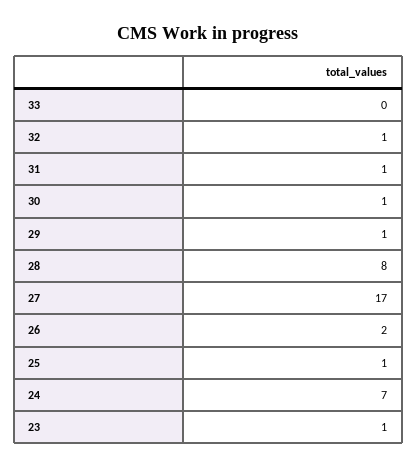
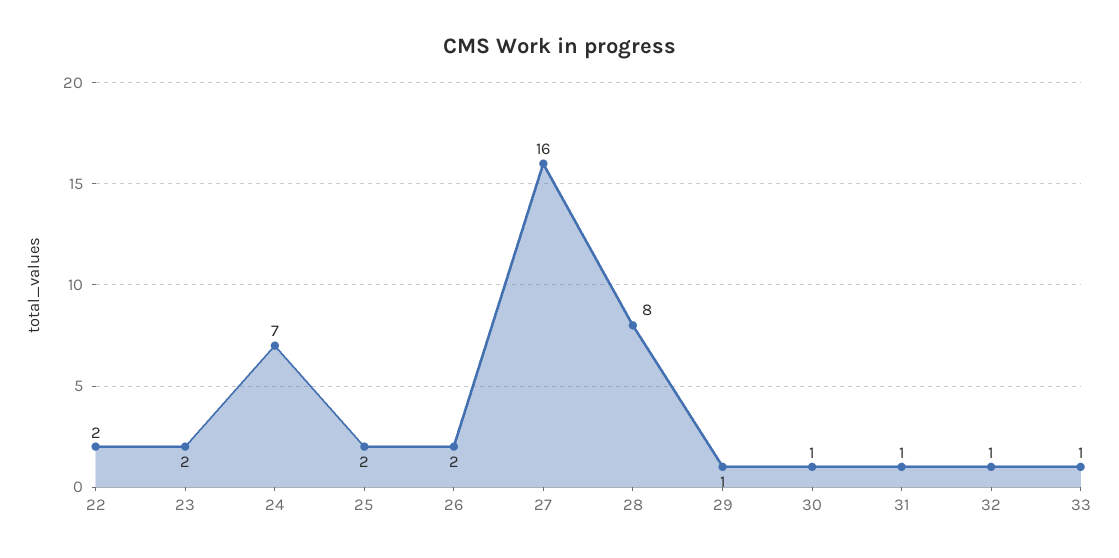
  {
-   "33": 0,
+   "33": 1,
    "32": 1,
    "31": 1,
    "30": 1,
    "29": 1,
    "28": 8,
-   "27": 17,
+   "27": 16,
    "26": 2,
-   "25": 1,
+   "25": 2,
    "24": 7,
-   "23": 1
+   "23": 2,
+   "22": 2
  }

